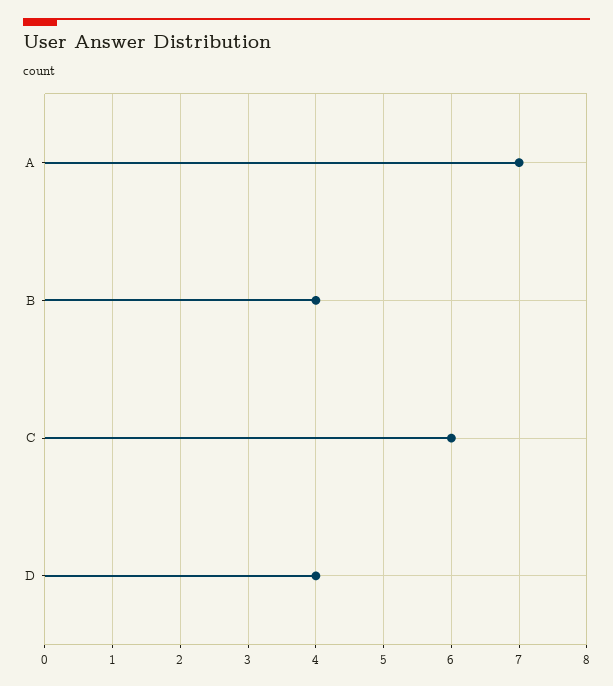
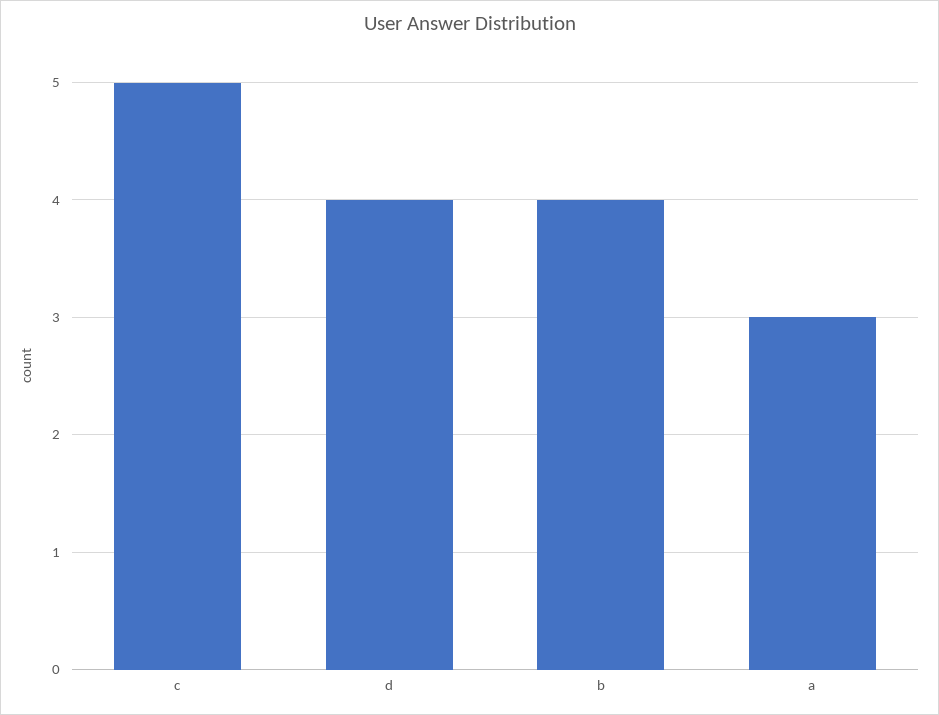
  {
-   "A": 7,
+   "A": 3,
    "B": 4,
-   "C": 6,
+   "C": 5,
    "D": 4
  }

